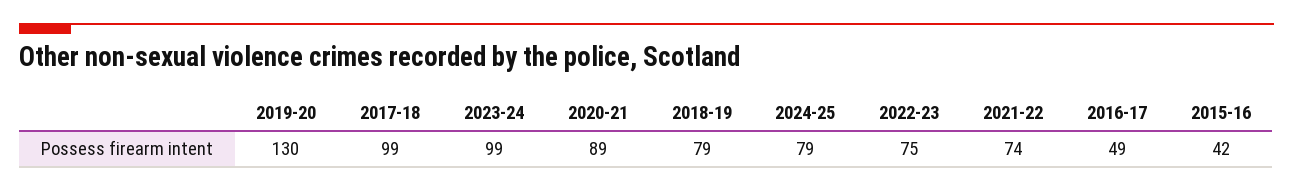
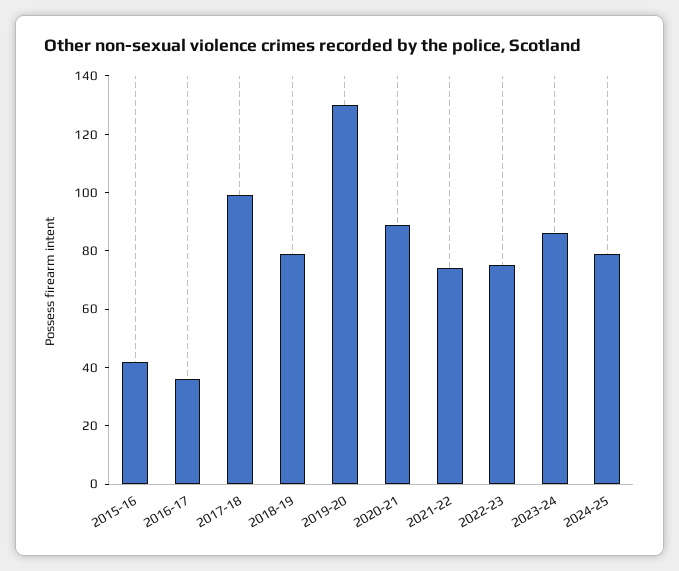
  {
    "2019-20": 130,
    "2017-18": 99,
-   "2023-24": 99,
+   "2023-24": 85,
    "2020-21": 89,
    "2018-19": 79,
    "2024-25": 79,
    "2022-23": 75,
    "2021-22": 74,
-   "2016-17": 49,
+   "2016-17": 35,
    "2015-16": 42
  }

